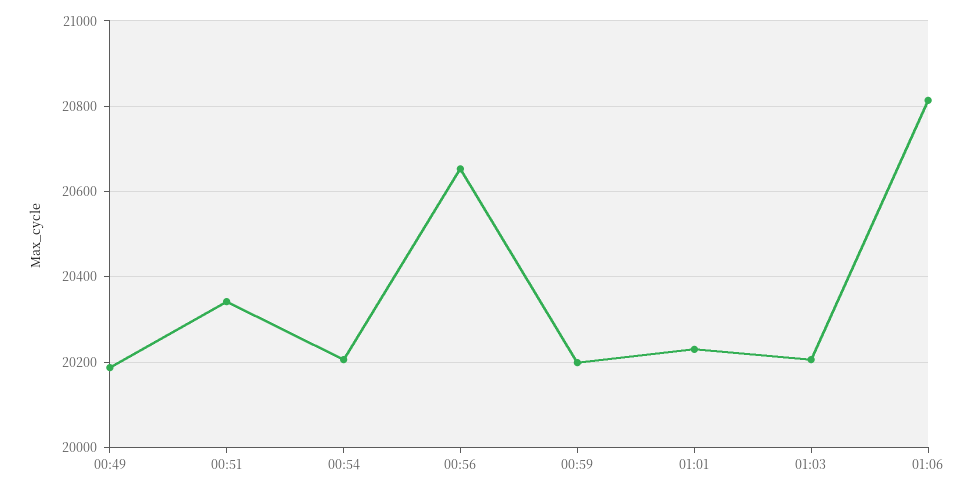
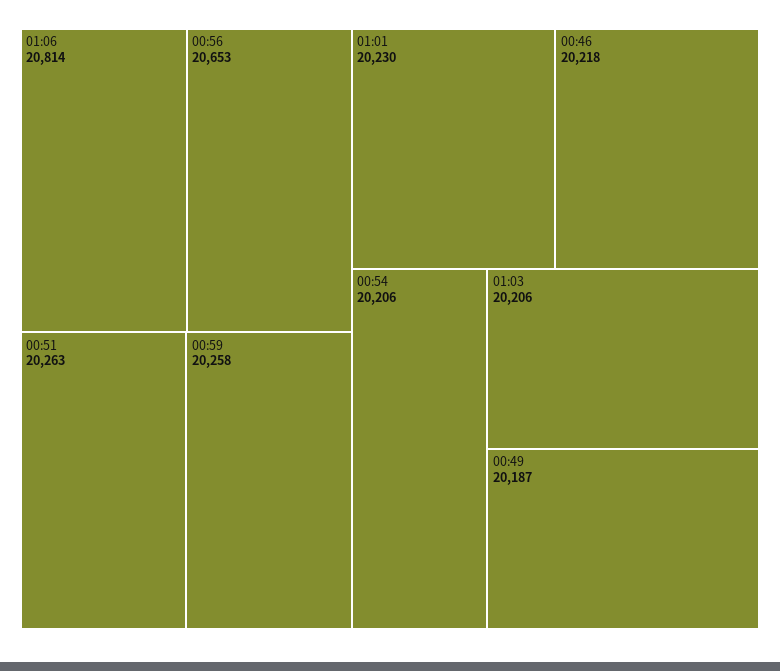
  {
    "00:49": 20187,
-   "00:51": 20340,
+   "00:51": 20263,
    "00:54": 20206,
    "00:56": 20653,
-   "00:59": 20200,
+   "00:59": 20258,
    "01:01": 20230,
    "01:03": 20206,
-   "01:06": 20814
+   "01:06": 20814,
+   "00:46": 20218
  }

